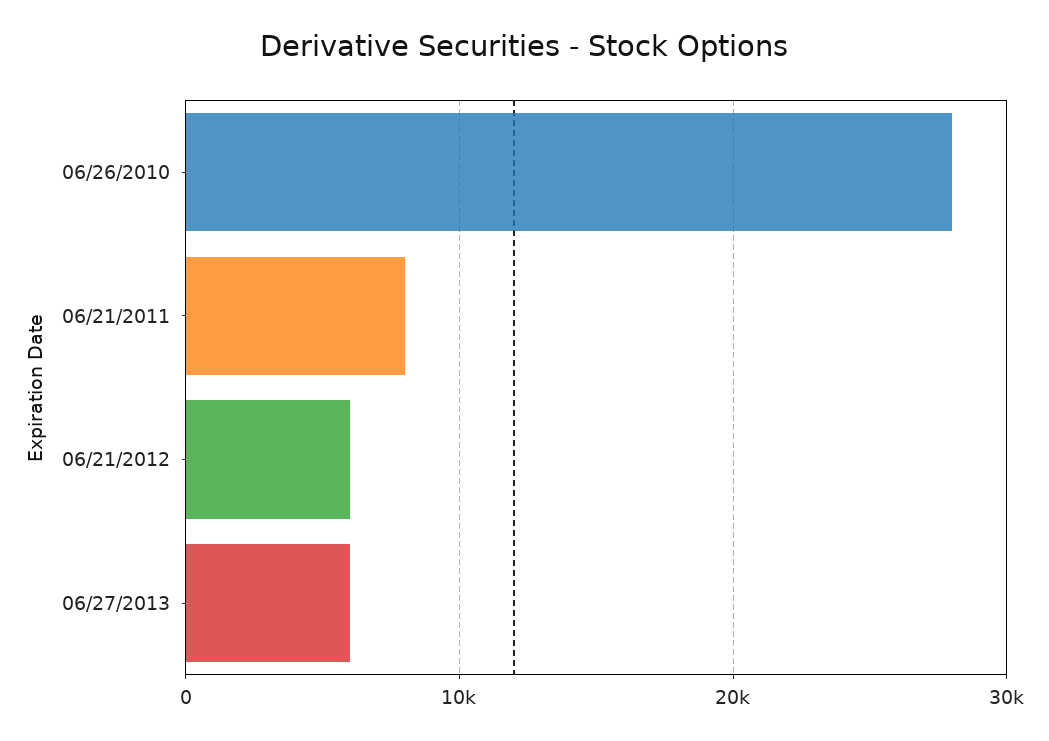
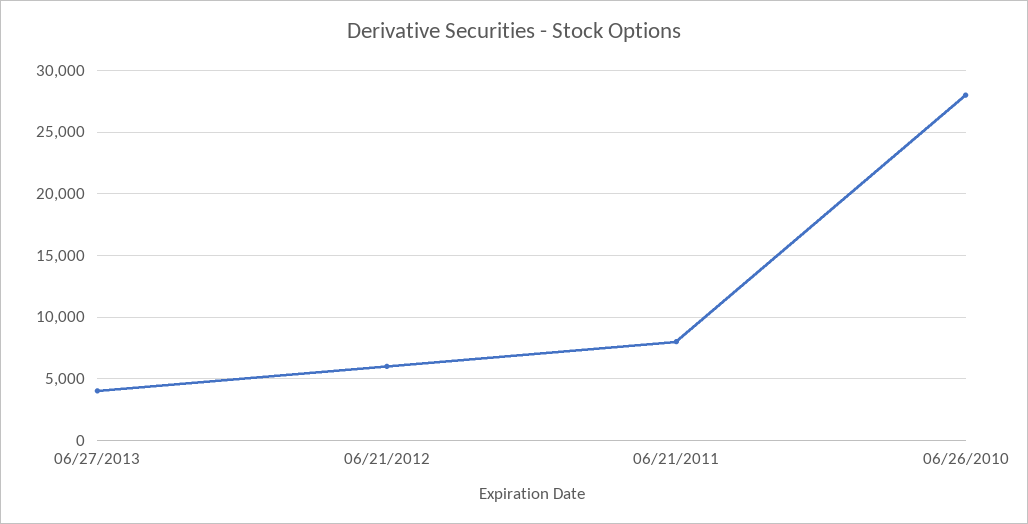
  {
    "06/26/2010": 28000,
    "06/21/2011": 8000,
    "06/21/2012": 6000,
-   "06/27/2013": 6000
+   "06/27/2013": 4000
  }

